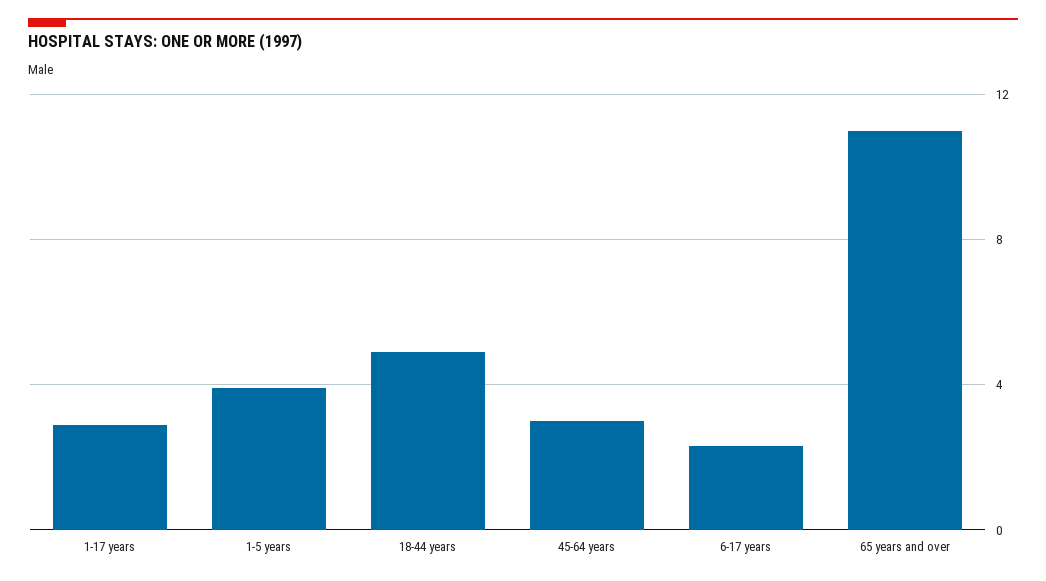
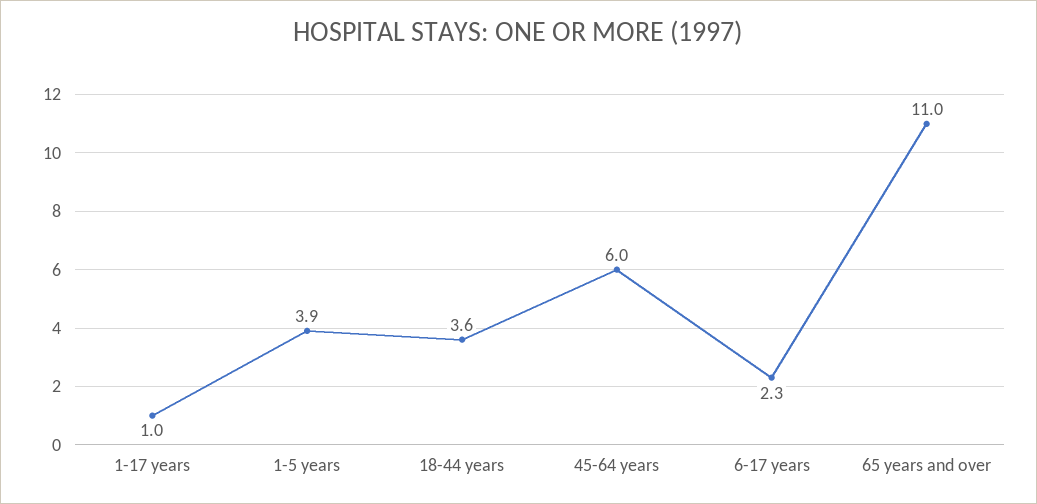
  {
-   "1-17 years": 3,
+   "1-17 years": 1,
    "1-5 years": 3.9,
-   "18-44 years": 5,
+   "18-44 years": 3.6,
-   "45-64 years": 3,
+   "45-64 years": 6,
    "6-17 years": 2.3,
    "65 years and over": 11
  }

